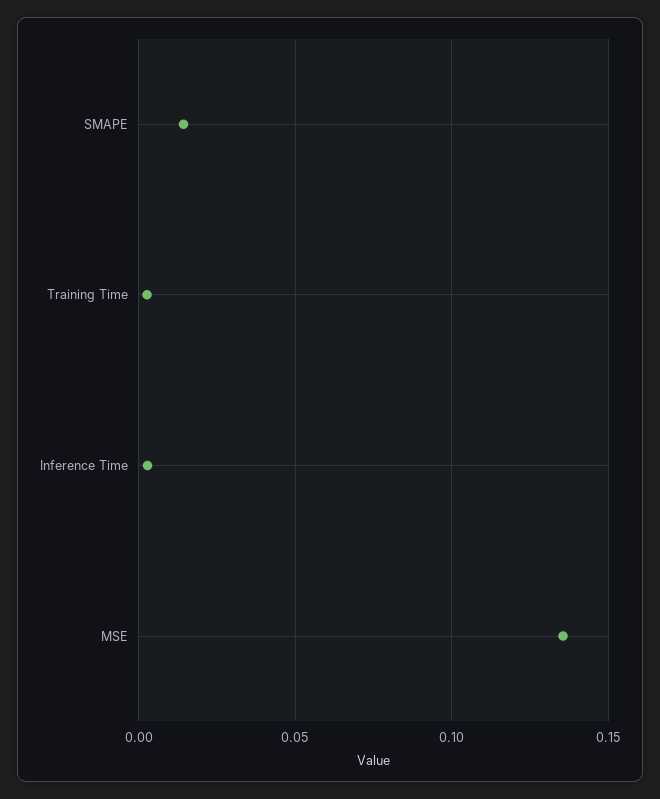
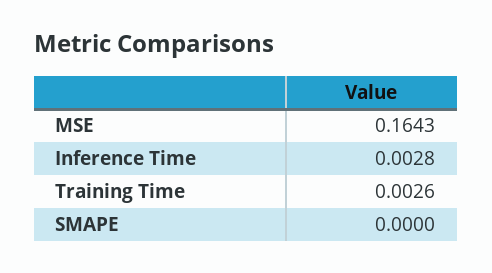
  {
-   "SMAPE": 0.015,
+   "SMAPE": 0,
    "Training Time": 0.0026,
    "Inference Time": 0.0028,
-   "MSE": 0.135
+   "MSE": 0.1643
  }

